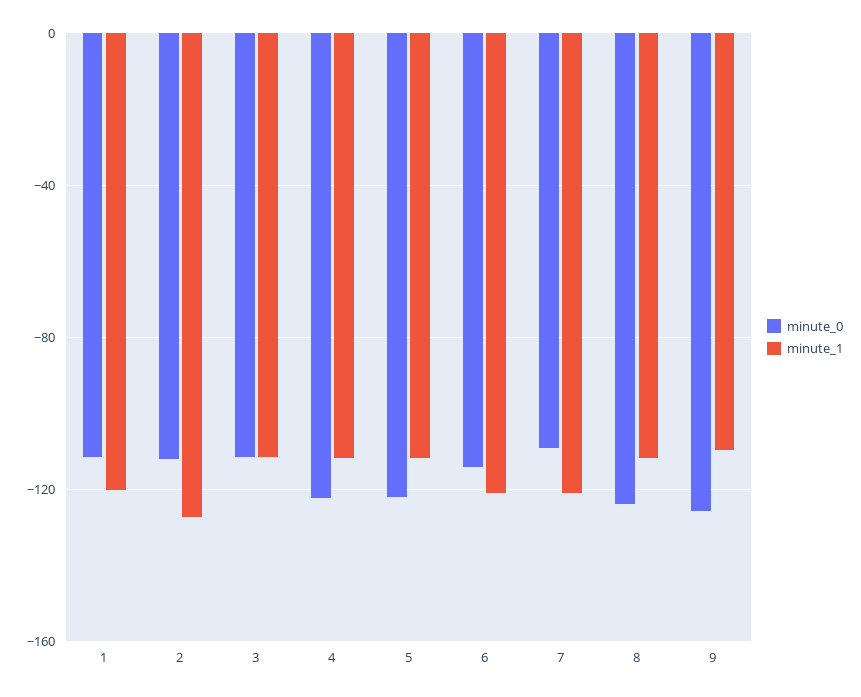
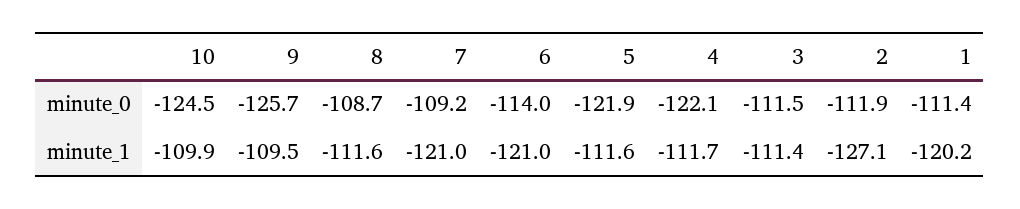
  {
    "minute_0": {
      "1": -111.4,
      "2": -111.9,
      "3": -111.5,
      "4": -122.1,
      "5": -121.9,
      "6": -114,
      "7": -109.2,
-     "8": -125,
+     "8": -108.7,
-     "9": -125.7
+     "9": -125.7,
+     "10": -124.5
    },
    "minute_1": {
      "1": -120.2,
      "2": -127.1,
      "3": -111.4,
      "4": -111.7,
      "5": -111.6,
      "6": -121,
      "7": -121,
      "8": -111.6,
-     "9": -109.5
+     "9": -109.5,
+     "10": -109.9
    }
  }

